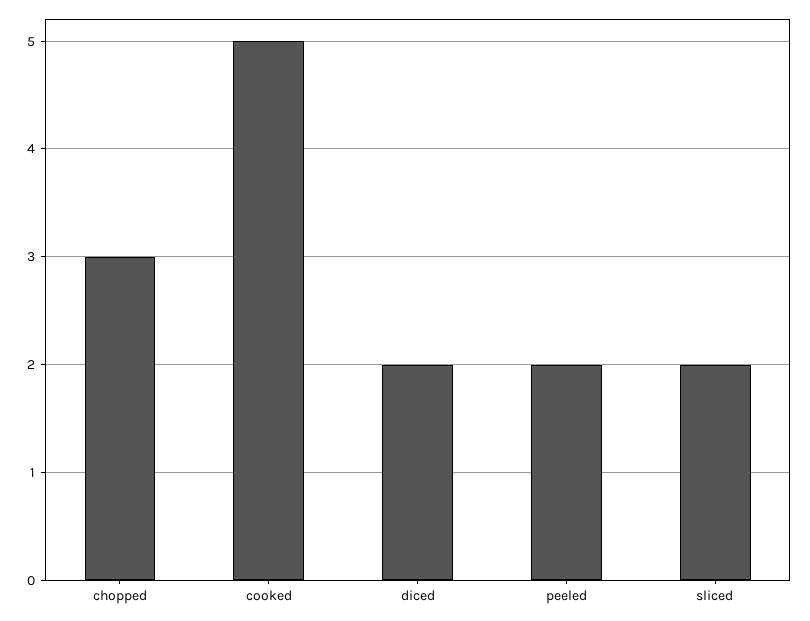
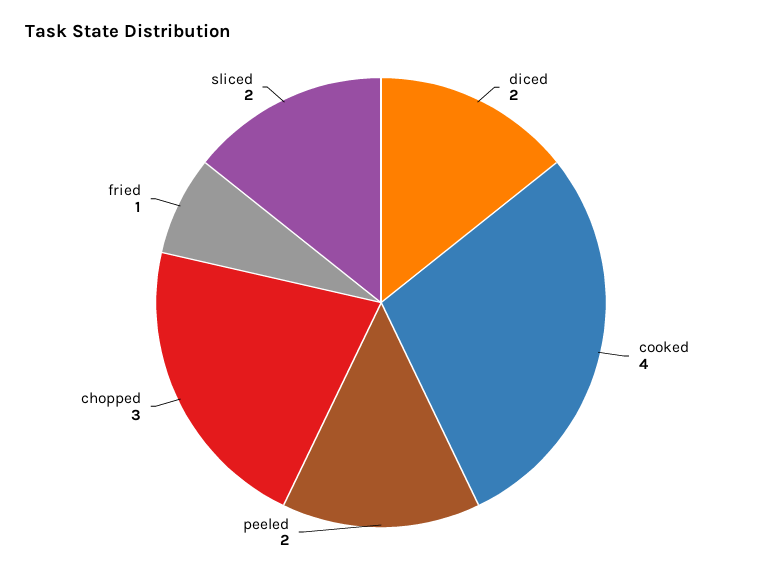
  {
    "chopped": 3,
-   "cooked": 5,
+   "cooked": 4,
    "diced": 2,
    "peeled": 2,
-   "sliced": 2
+   "sliced": 2,
+   "fried": 1
  }

